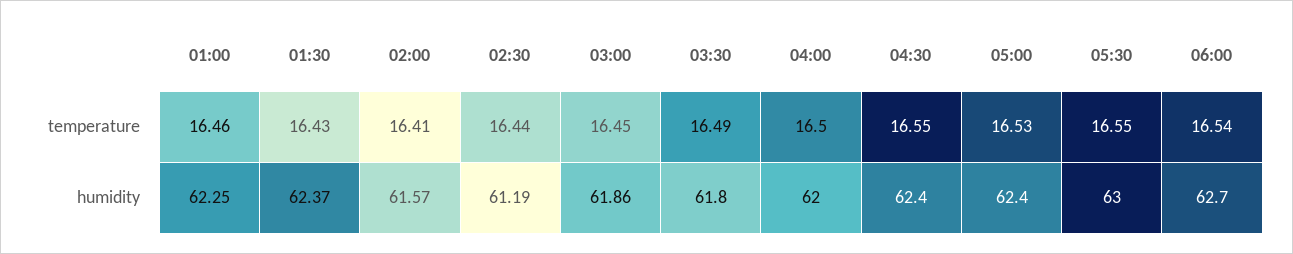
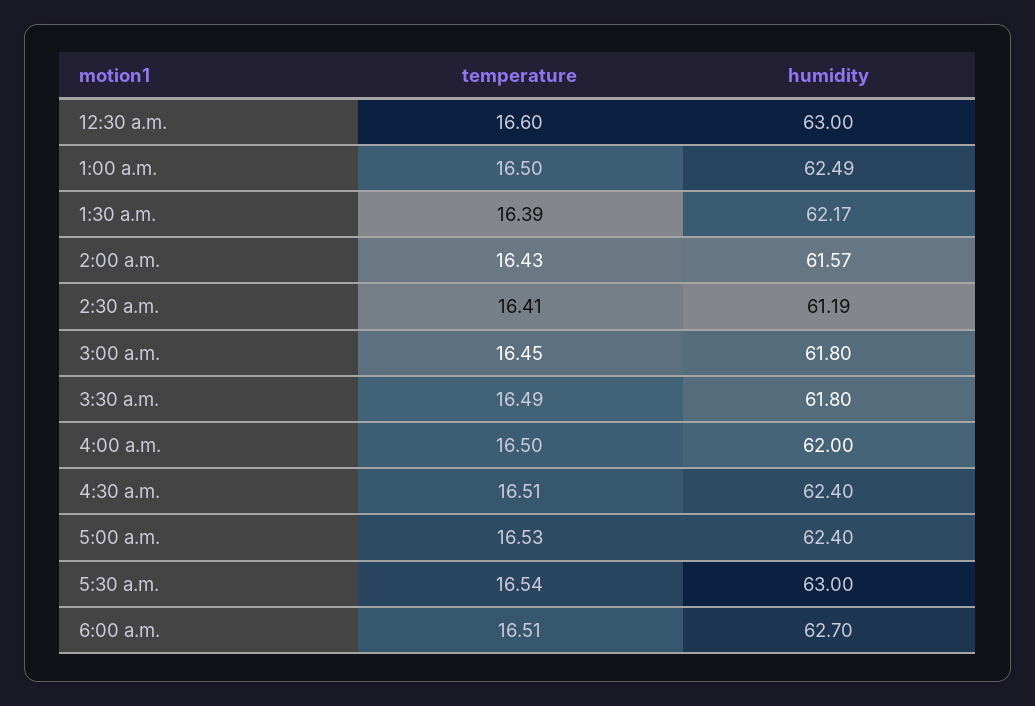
  {
    "01:00": {
-     "temperature": 16.46,
+     "temperature": 16.5,
-     "humidity": 62.25
+     "humidity": 62.49
    },
    "01:30": {
-     "temperature": 16.43,
+     "temperature": 16.39,
-     "humidity": 62.37
+     "humidity": 62.17
    },
    "02:00": {
-     "temperature": 16.41,
+     "temperature": 16.43,
      "humidity": 61.57
    },
    "02:30": {
-     "temperature": 16.44,
+     "temperature": 16.41,
      "humidity": 61.19
    },
    "03:00": {
      "temperature": 16.45,
-     "humidity": 61.86
+     "humidity": 61.8
    },
    "03:30": {
      "temperature": 16.49,
      "humidity": 61.8
    },
    "04:00": {
      "temperature": 16.5,
      "humidity": 62
    },
    "04:30": {
-     "temperature": 16.55,
+     "temperature": 16.51,
      "humidity": 62.4
    },
    "05:00": {
      "temperature": 16.53,
      "humidity": 62.4
    },
    "05:30": {
-     "temperature": 16.55,
+     "temperature": 16.54,
      "humidity": 63
    },
    "06:00": {
-     "temperature": 16.54,
+     "temperature": 16.51,
      "humidity": 62.7
-   }
+   },
+   "12:30 a.m.": {
+     "temperature": 16.6,
+     "humidity": 63
+   }
  }

